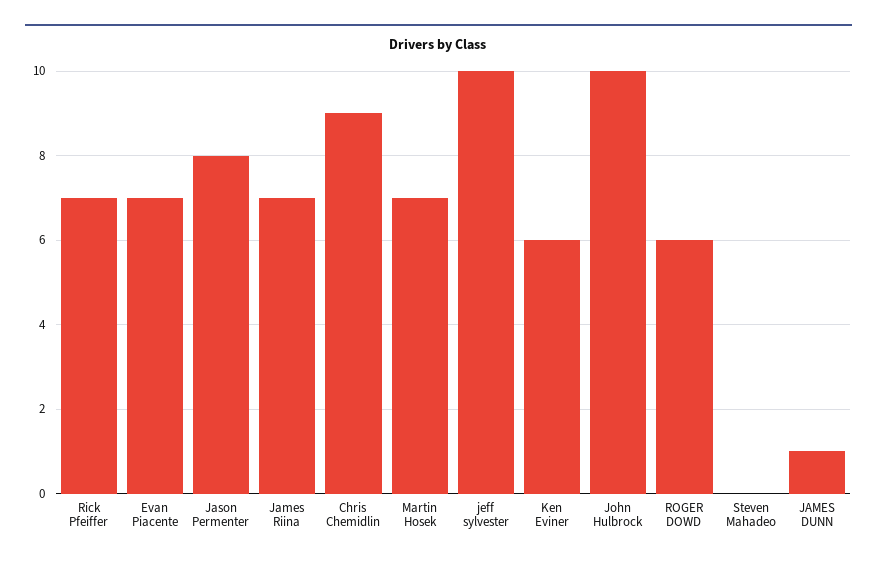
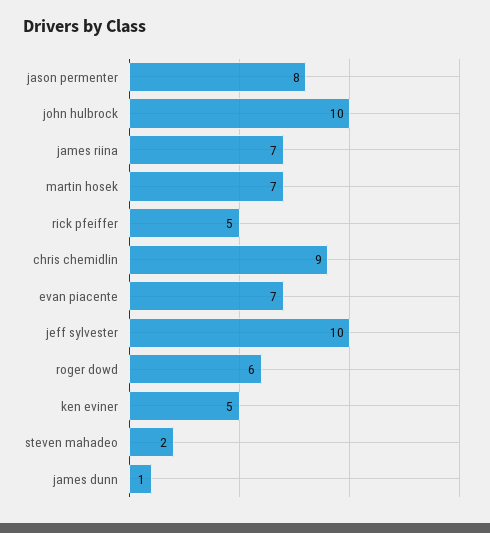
  {
-   "Rick Pfeiffer": 7,
+   "Rick Pfeiffer": 5,
    "Evan Piacente": 7,
    "Jason Permenter": 8,
    "James Riina": 7,
    "Chris Chemidlin": 9,
    "Martin Hosek": 7,
    "jeff sylvester": 10,
-   "Ken Eviner": 6,
+   "Ken Eviner": 5,
    "John Hulbrock": 10,
    "ROGER DOWD": 6,
-   "Steven Mahadeo": 0,
+   "Steven Mahadeo": 2,
    "JAMES DUNN": 1
  }

